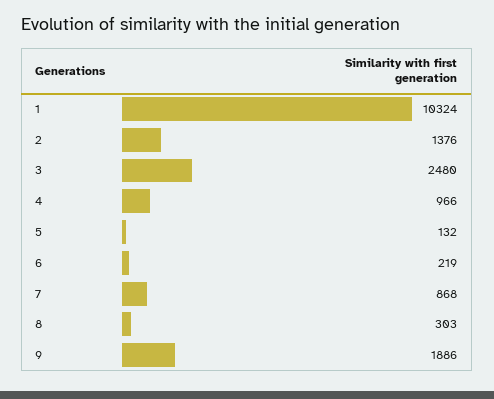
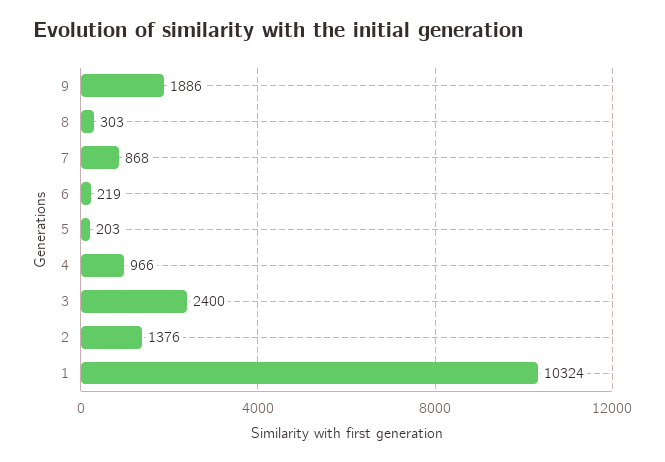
  {
    "1": 10324,
    "2": 1376,
-   "3": 2480,
+   "3": 2400,
    "4": 966,
-   "5": 132,
+   "5": 203,
    "6": 219,
    "7": 868,
    "8": 303,
    "9": 1886
  }

